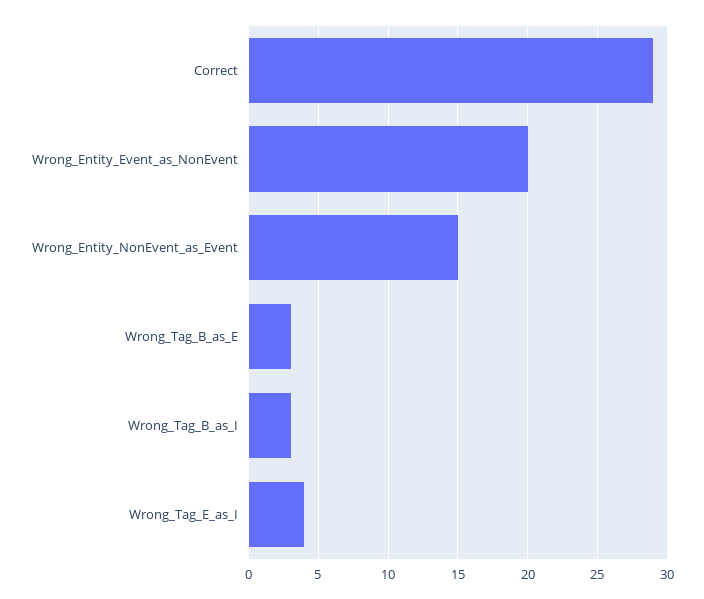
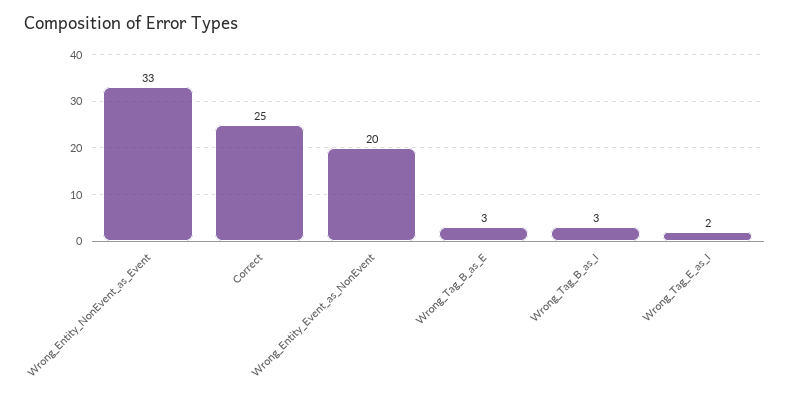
  {
-   "Correct": 29,
+   "Correct": 25,
    "Wrong_Entity_Event_as_NonEvent": 20,
-   "Wrong_Entity_NonEvent_as_Event": 15,
+   "Wrong_Entity_NonEvent_as_Event": 33,
    "Wrong_Tag_B_as_E": 3,
    "Wrong_Tag_B_as_I": 3,
-   "Wrong_Tag_E_as_I": 4
+   "Wrong_Tag_E_as_I": 2
  }

